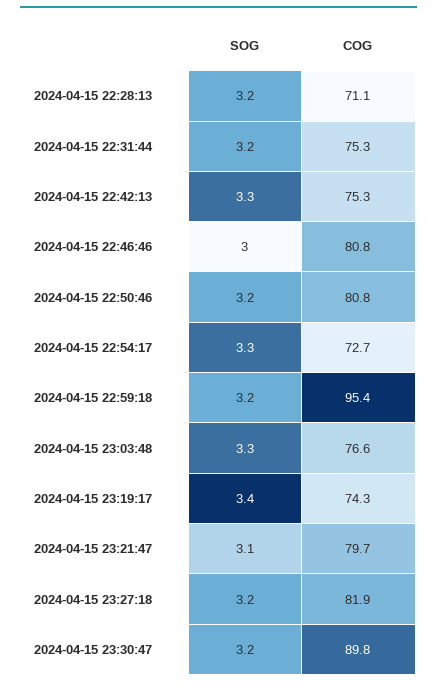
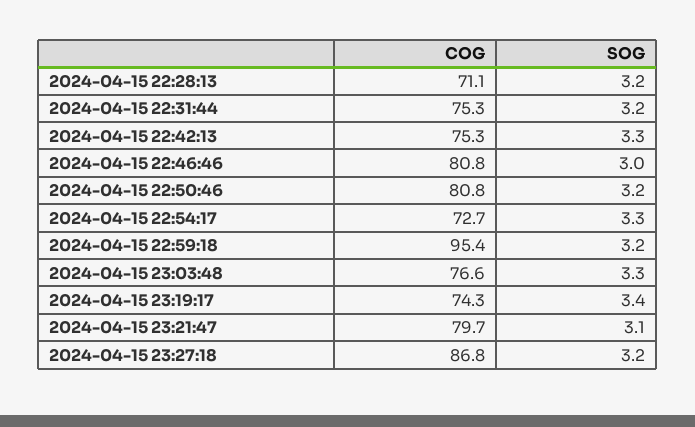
  {
    "SOG": {
      "2024-04-15 22:28:13": 3.2,
      "2024-04-15 22:31:44": 3.2,
      "2024-04-15 22:42:13": 3.3,
      "2024-04-15 22:46:46": 3,
      "2024-04-15 22:50:46": 3.2,
      "2024-04-15 22:54:17": 3.3,
      "2024-04-15 22:59:18": 3.2,
      "2024-04-15 23:03:48": 3.3,
      "2024-04-15 23:19:17": 3.4,
      "2024-04-15 23:21:47": 3.1,
-     "2024-04-15 23:27:18": 3.2,
+     "2024-04-15 23:27:18": 3.2
-     "2024-04-15 23:30:47": 3.2
    },
    "COG": {
      "2024-04-15 22:28:13": 71.1,
      "2024-04-15 22:31:44": 75.3,
      "2024-04-15 22:42:13": 75.3,
      "2024-04-15 22:46:46": 80.8,
      "2024-04-15 22:50:46": 80.8,
      "2024-04-15 22:54:17": 72.7,
      "2024-04-15 22:59:18": 95.4,
      "2024-04-15 23:03:48": 76.6,
      "2024-04-15 23:19:17": 74.3,
      "2024-04-15 23:21:47": 79.7,
-     "2024-04-15 23:27:18": 81.9,
+     "2024-04-15 23:27:18": 86.8
-     "2024-04-15 23:30:47": 89.8
    }
  }

